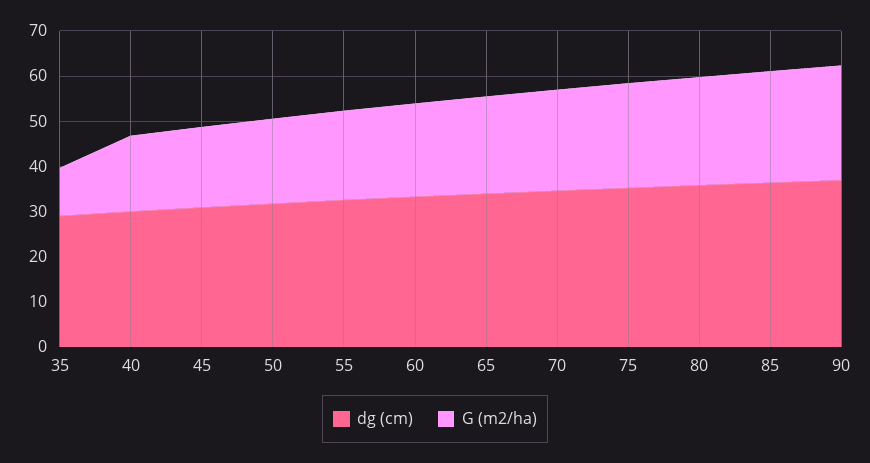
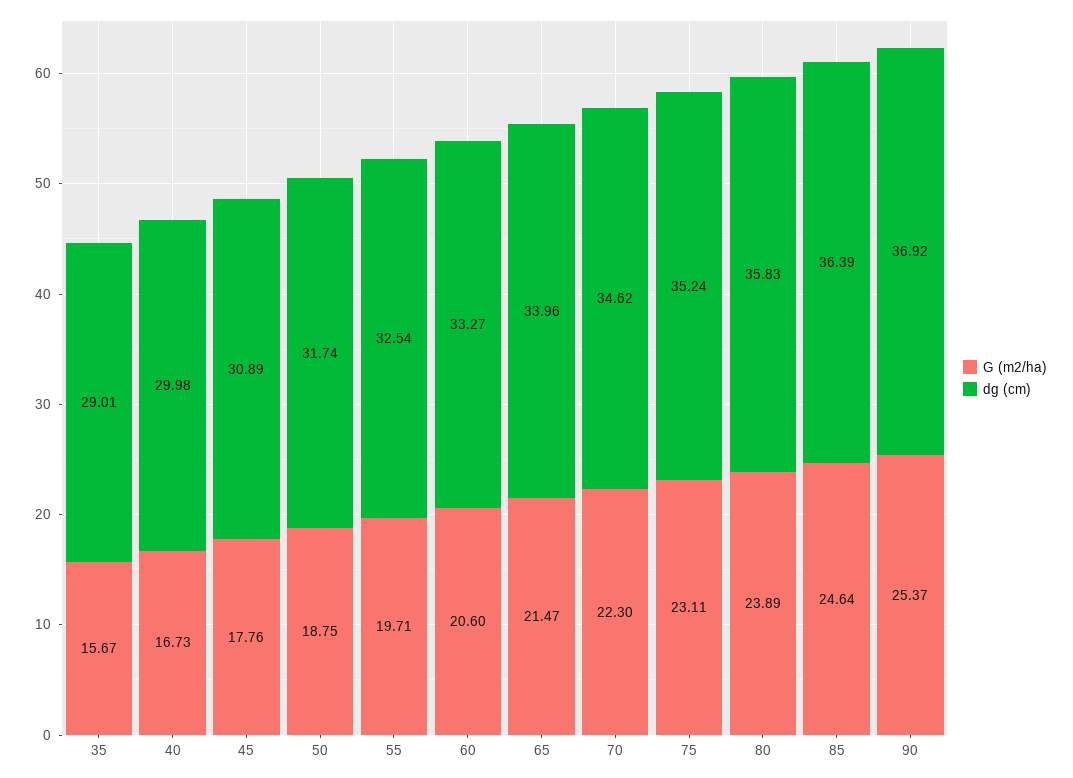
  {
    "dg (cm)": {
      "35": 29.01,
      "40": 29.98,
      "45": 30.89,
      "50": 31.74,
      "55": 32.54,
      "60": 33.27,
      "65": 33.96,
      "70": 34.62,
      "75": 35.24,
      "80": 35.83,
      "85": 36.39,
      "90": 36.92
    },
    "G (m2/ha)": {
-     "35": 10,
+     "35": 15.67,
      "40": 16.73,
      "45": 17.76,
      "50": 18.75,
      "55": 19.71,
      "60": 20.6,
      "65": 21.47,
      "70": 22.3,
      "75": 23.11,
      "80": 23.89,
      "85": 24.64,
      "90": 25.37
    }
  }

